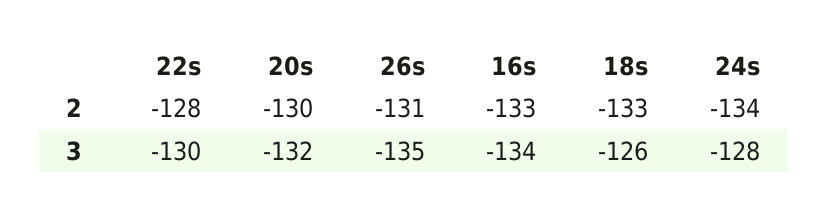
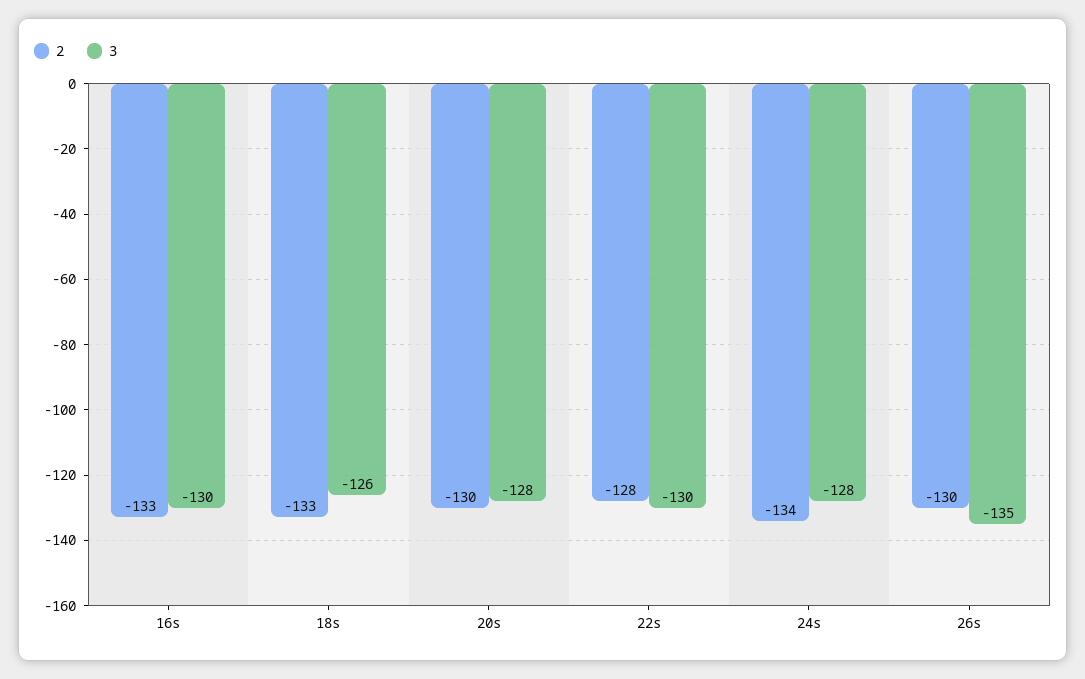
  {
    "2": {
      "22s": -128,
      "20s": -130,
-     "26s": -131,
+     "26s": -130,
      "16s": -133,
      "18s": -133,
      "24s": -134
    },
    "3": {
      "22s": -130,
-     "20s": -132,
+     "20s": -128,
      "26s": -135,
-     "16s": -134,
+     "16s": -130,
      "18s": -126,
      "24s": -128
    }
  }

